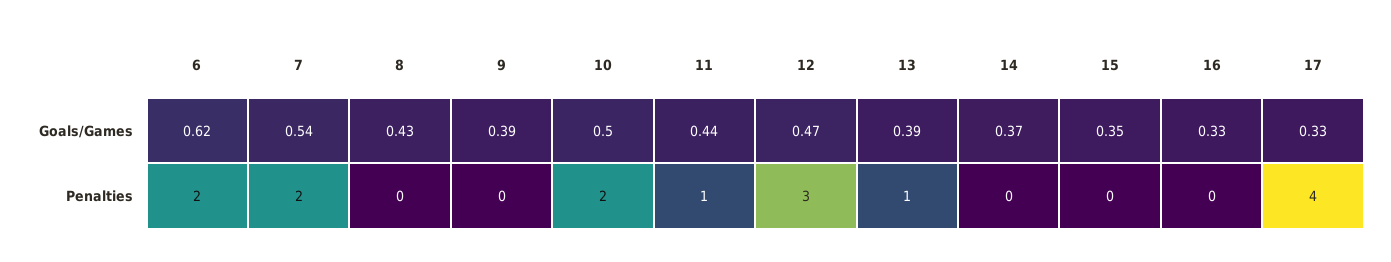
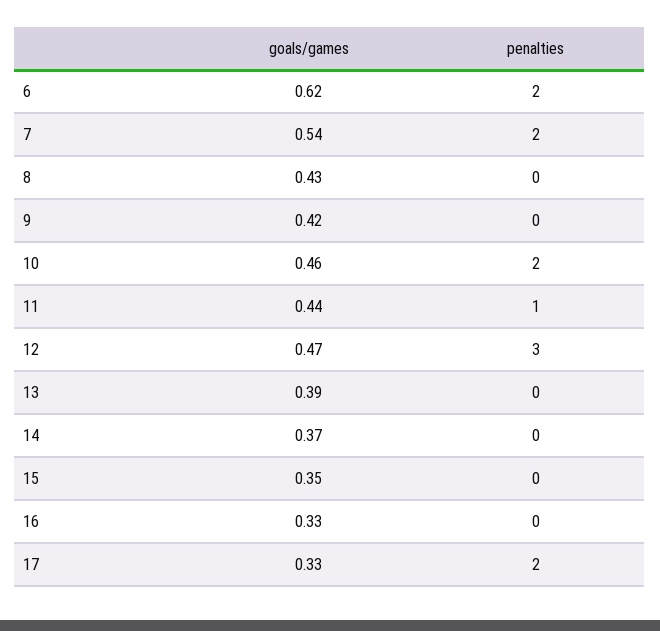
  {
    "6": {
      "Goals/Games": 0.62,
      "Penalties": 2
    },
    "7": {
      "Goals/Games": 0.54,
      "Penalties": 2
    },
    "8": {
      "Goals/Games": 0.43,
      "Penalties": 0
    },
    "9": {
-     "Goals/Games": 0.39,
+     "Goals/Games": 0.42,
      "Penalties": 0
    },
    "10": {
-     "Goals/Games": 0.5,
+     "Goals/Games": 0.46,
      "Penalties": 2
    },
    "11": {
      "Goals/Games": 0.44,
      "Penalties": 1
    },
    "12": {
      "Goals/Games": 0.47,
      "Penalties": 3
    },
    "13": {
      "Goals/Games": 0.39,
-     "Penalties": 1
+     "Penalties": 0
    },
    "14": {
      "Goals/Games": 0.37,
      "Penalties": 0
    },
    "15": {
      "Goals/Games": 0.35,
      "Penalties": 0
    },
    "16": {
      "Goals/Games": 0.33,
      "Penalties": 0
    },
    "17": {
      "Goals/Games": 0.33,
-     "Penalties": 4
+     "Penalties": 2
    }
  }

